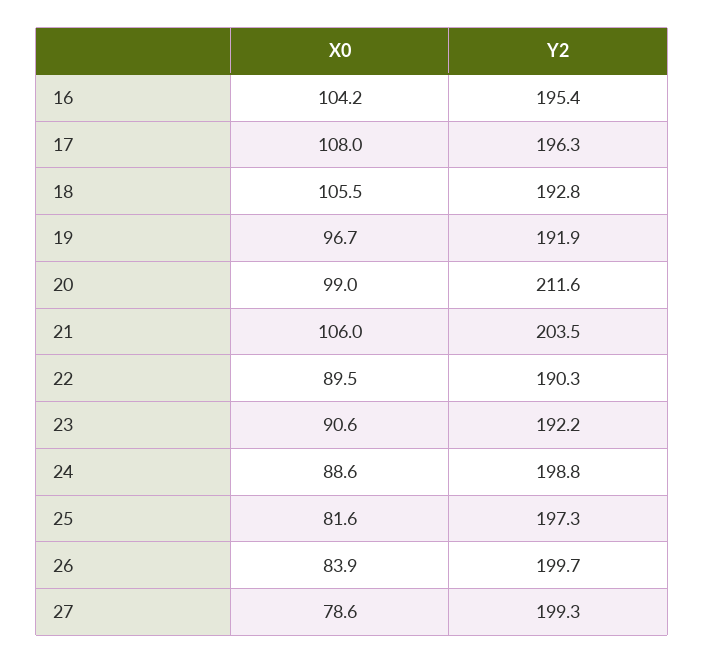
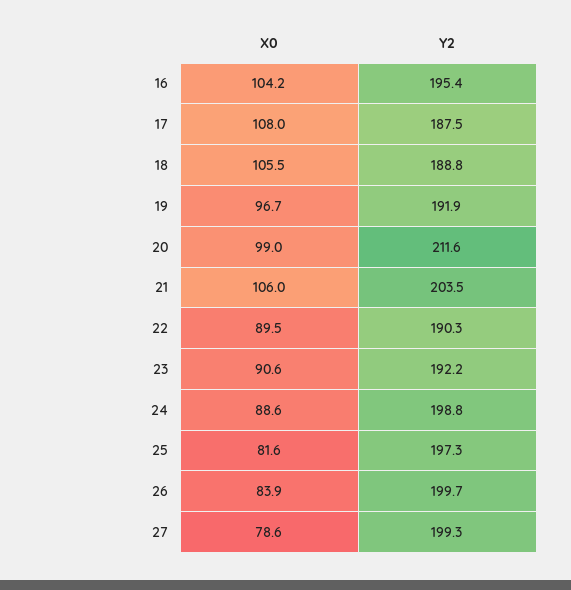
  {
    "X0": {
      "16": 104.2,
      "17": 108,
      "18": 105.5,
      "19": 96.7,
      "20": 99,
      "21": 106,
      "22": 89.5,
      "23": 90.6,
      "24": 88.6,
      "25": 81.6,
      "26": 83.9,
      "27": 78.6
    },
    "Y2": {
      "16": 195.4,
-     "17": 196.3,
+     "17": 187.5,
-     "18": 192.8,
+     "18": 188.8,
      "19": 191.9,
      "20": 211.6,
      "21": 203.5,
      "22": 190.3,
      "23": 192.2,
      "24": 198.8,
      "25": 197.3,
      "26": 199.7,
      "27": 199.3
    }
  }

